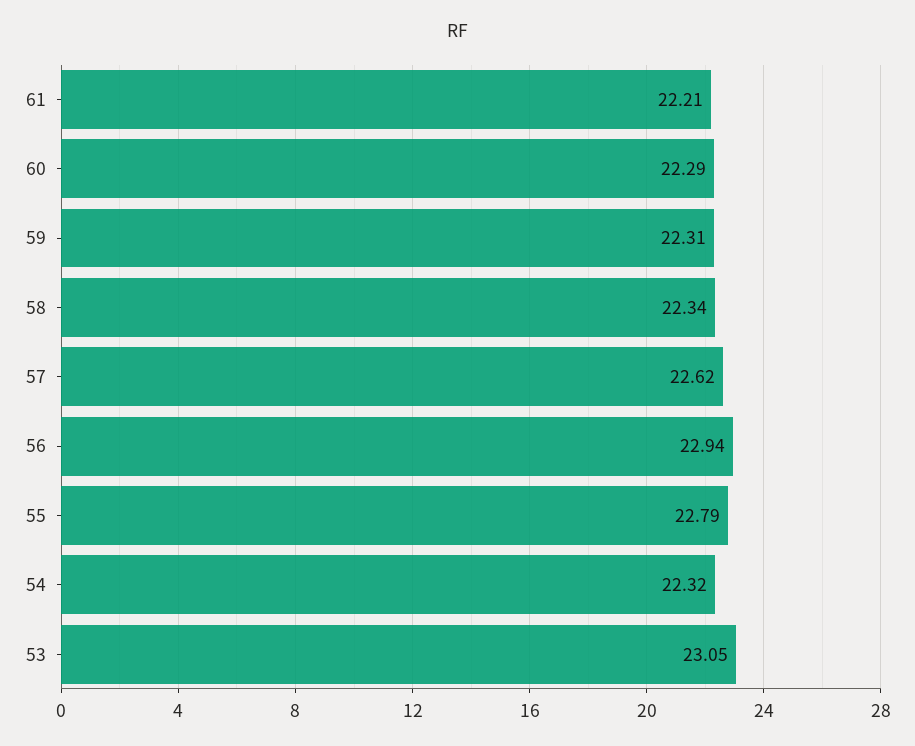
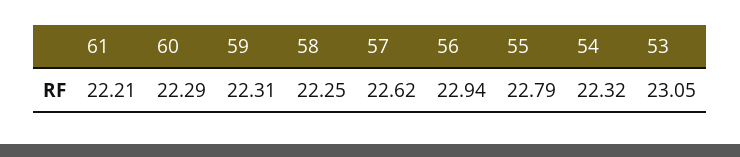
  {
    "61": 22.21,
    "60": 22.29,
    "59": 22.31,
-   "58": 22.34,
+   "58": 22.25,
    "57": 22.62,
    "56": 22.94,
    "55": 22.79,
    "54": 22.32,
    "53": 23.05
  }

